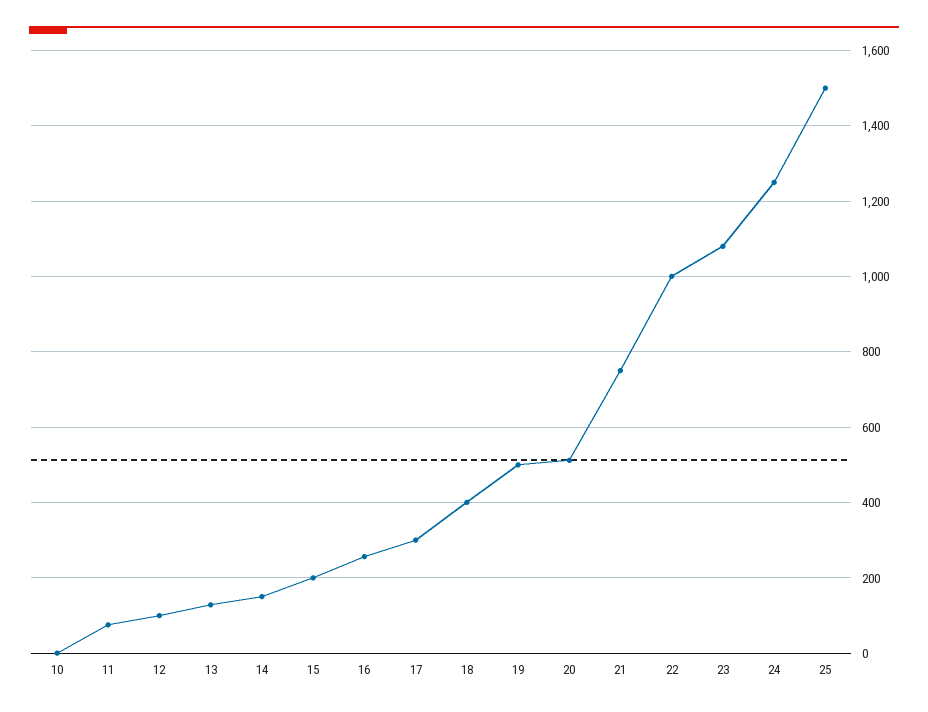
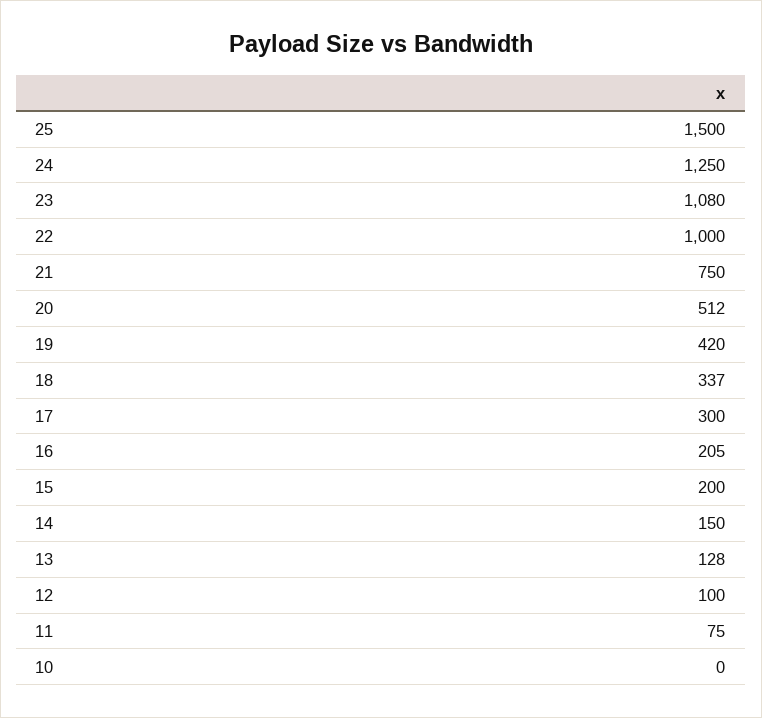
  {
    "10": 0,
    "11": 75,
    "12": 100,
    "13": 128,
    "14": 150,
    "15": 200,
-   "16": 260,
+   "16": 205,
    "17": 300,
-   "18": 400,
+   "18": 337,
-   "19": 500,
+   "19": 420,
    "20": 512,
    "21": 750,
    "22": 1000,
    "23": 1080,
    "24": 1250,
    "25": 1500
  }

